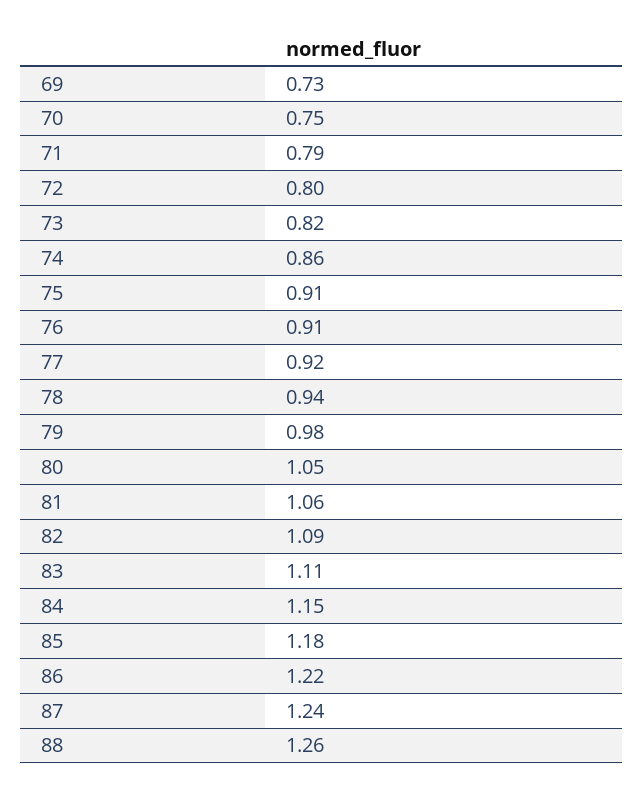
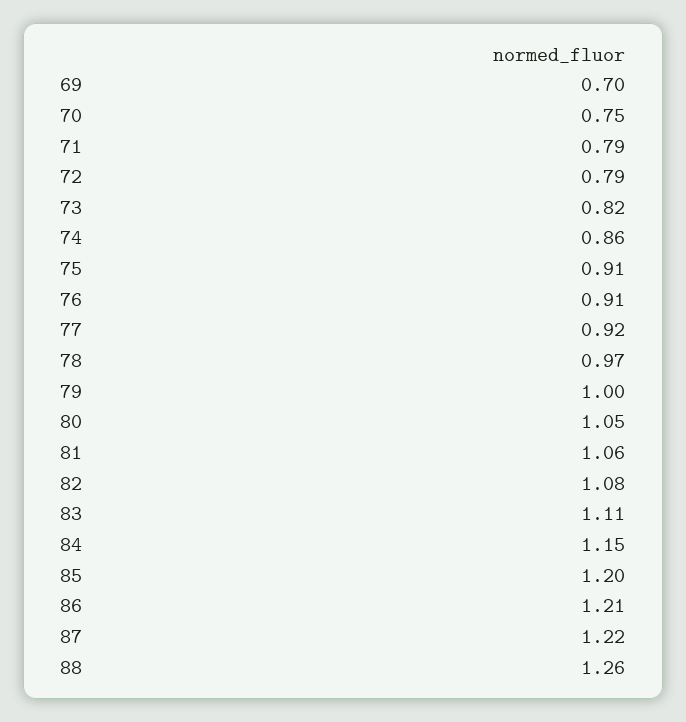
  {
-   "69": 0.73,
+   "69": 0.7,
    "70": 0.75,
    "71": 0.79,
-   "72": 0.8,
+   "72": 0.79,
    "73": 0.82,
    "74": 0.86,
    "75": 0.91,
    "76": 0.91,
    "77": 0.92,
-   "78": 0.94,
+   "78": 0.97,
-   "79": 0.98,
+   "79": 1,
    "80": 1.05,
    "81": 1.06,
-   "82": 1.09,
+   "82": 1.08,
    "83": 1.11,
    "84": 1.15,
-   "85": 1.18,
+   "85": 1.2,
-   "86": 1.22,
+   "86": 1.21,
-   "87": 1.24,
+   "87": 1.22,
    "88": 1.26
  }

